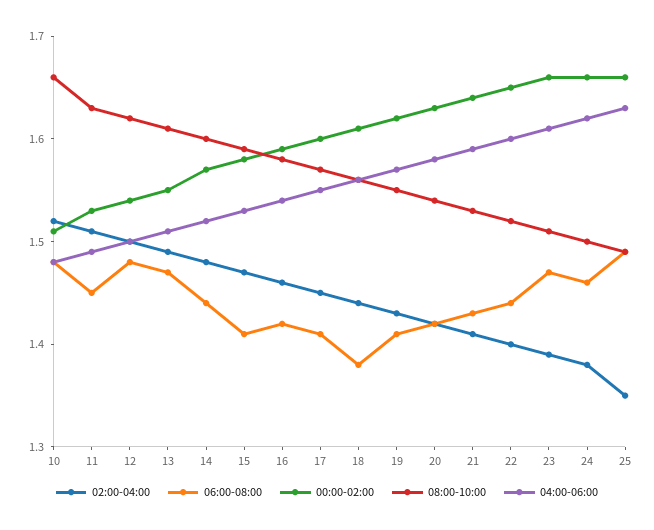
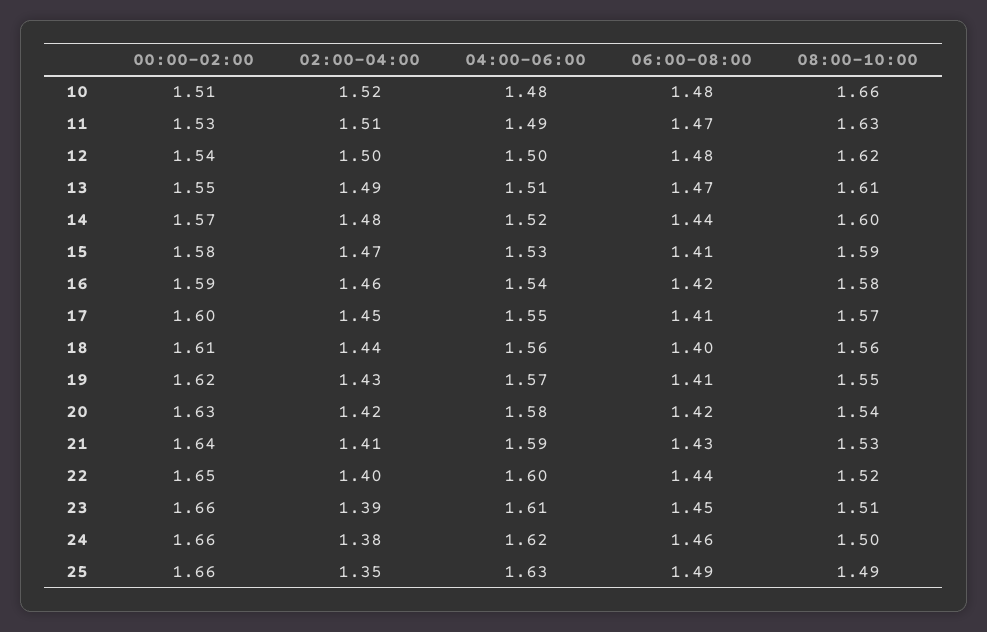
  {
    "02:00-04:00": {
      "10": 1.52,
      "11": 1.51,
      "12": 1.5,
      "13": 1.49,
      "14": 1.48,
      "15": 1.47,
      "16": 1.46,
      "17": 1.45,
      "18": 1.44,
      "19": 1.43,
      "20": 1.42,
      "21": 1.41,
      "22": 1.4,
      "23": 1.39,
      "24": 1.38,
      "25": 1.35
    },
    "06:00-08:00": {
      "10": 1.48,
-     "11": 1.45,
+     "11": 1.47,
      "12": 1.48,
      "13": 1.47,
      "14": 1.44,
      "15": 1.41,
      "16": 1.42,
      "17": 1.41,
-     "18": 1.38,
+     "18": 1.4,
      "19": 1.41,
      "20": 1.42,
      "21": 1.43,
      "22": 1.44,
-     "23": 1.47,
+     "23": 1.45,
      "24": 1.46,
      "25": 1.49
    },
    "00:00-02:00": {
      "10": 1.51,
      "11": 1.53,
      "12": 1.54,
      "13": 1.55,
      "14": 1.57,
      "15": 1.58,
      "16": 1.59,
      "17": 1.6,
      "18": 1.61,
      "19": 1.62,
      "20": 1.63,
      "21": 1.64,
      "22": 1.65,
      "23": 1.66,
      "24": 1.66,
      "25": 1.66
    },
    "08:00-10:00": {
      "10": 1.66,
      "11": 1.63,
      "12": 1.62,
      "13": 1.61,
      "14": 1.6,
      "15": 1.59,
      "16": 1.58,
      "17": 1.57,
      "18": 1.56,
      "19": 1.55,
      "20": 1.54,
      "21": 1.53,
      "22": 1.52,
      "23": 1.51,
      "24": 1.5,
      "25": 1.49
    },
    "04:00-06:00": {
      "10": 1.48,
      "11": 1.49,
      "12": 1.5,
      "13": 1.51,
      "14": 1.52,
      "15": 1.53,
      "16": 1.54,
      "17": 1.55,
      "18": 1.56,
      "19": 1.57,
      "20": 1.58,
      "21": 1.59,
      "22": 1.6,
      "23": 1.61,
      "24": 1.62,
      "25": 1.63
    }
  }

